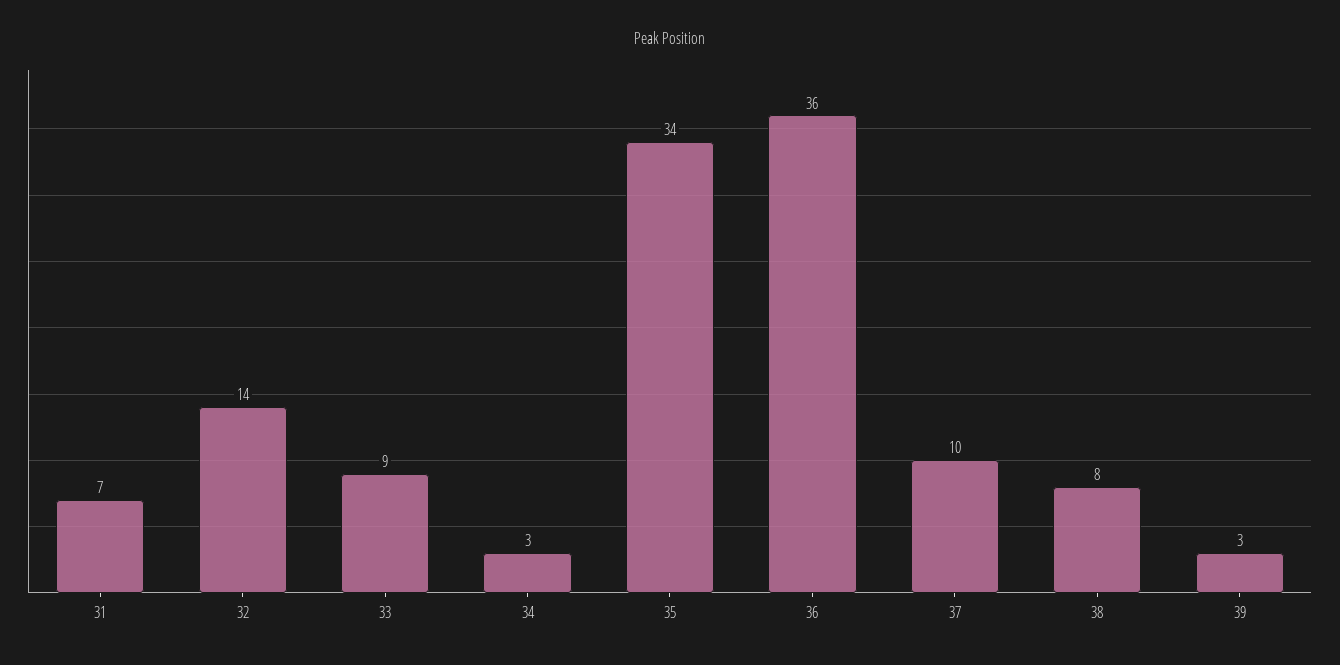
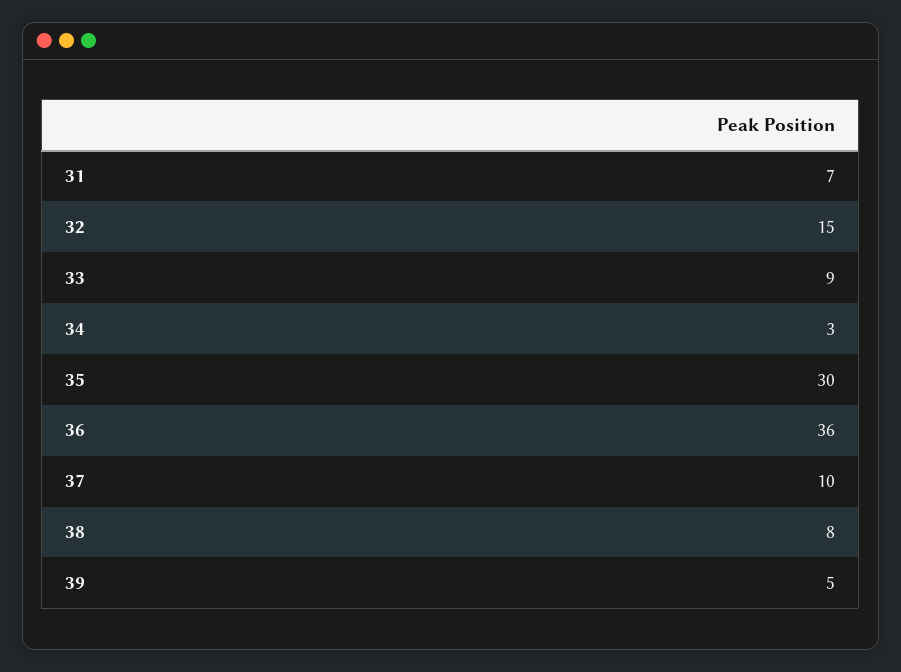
  {
    "31": 7,
-   "32": 14,
+   "32": 15,
    "33": 9,
    "34": 3,
-   "35": 34,
+   "35": 30,
    "36": 36,
    "37": 10,
    "38": 8,
-   "39": 3
+   "39": 5
  }

